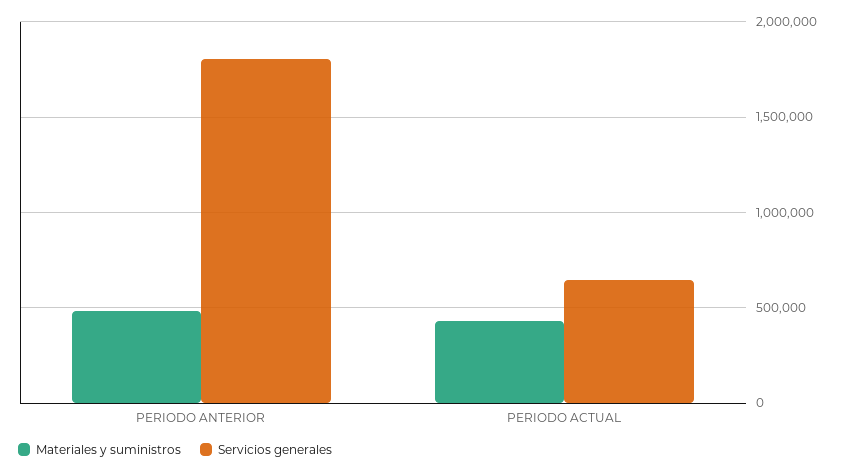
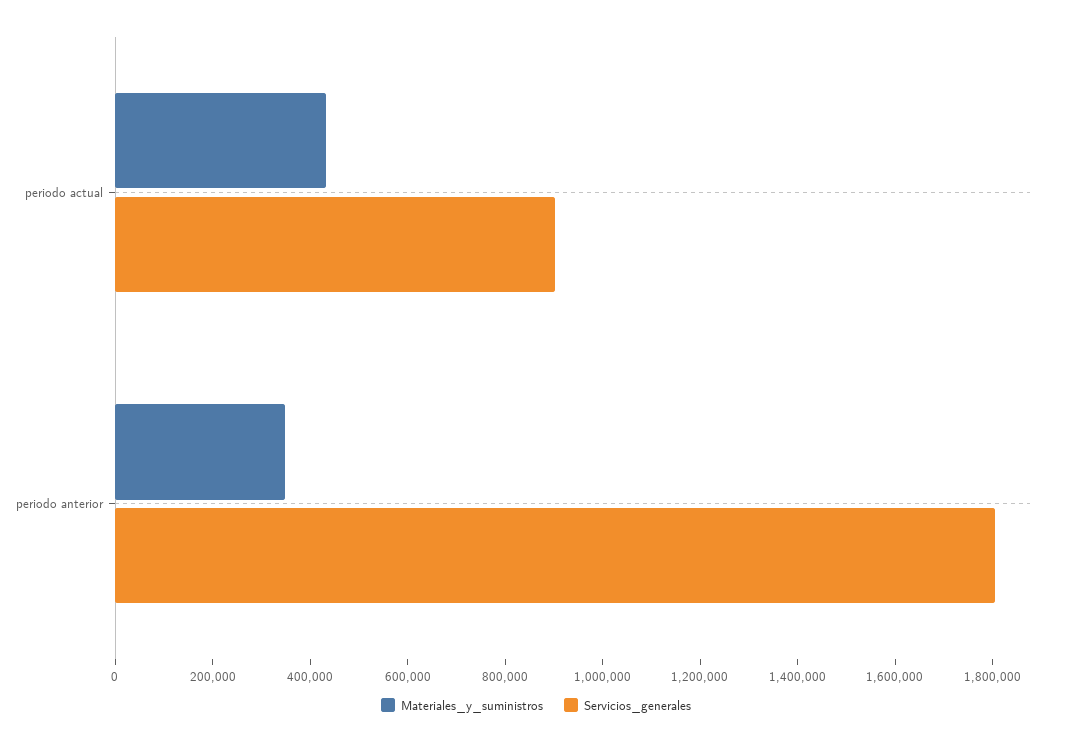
  {
    "Materiales y suministros": {
-     "PERIODO ANTERIOR": 500000,
+     "PERIODO ANTERIOR": 350000,
      "PERIODO ACTUAL": 450000
    },
    "Servicios generales": {
      "PERIODO ANTERIOR": 1800000,
-     "PERIODO ACTUAL": 650000
+     "PERIODO ACTUAL": 900000
    }
  }

